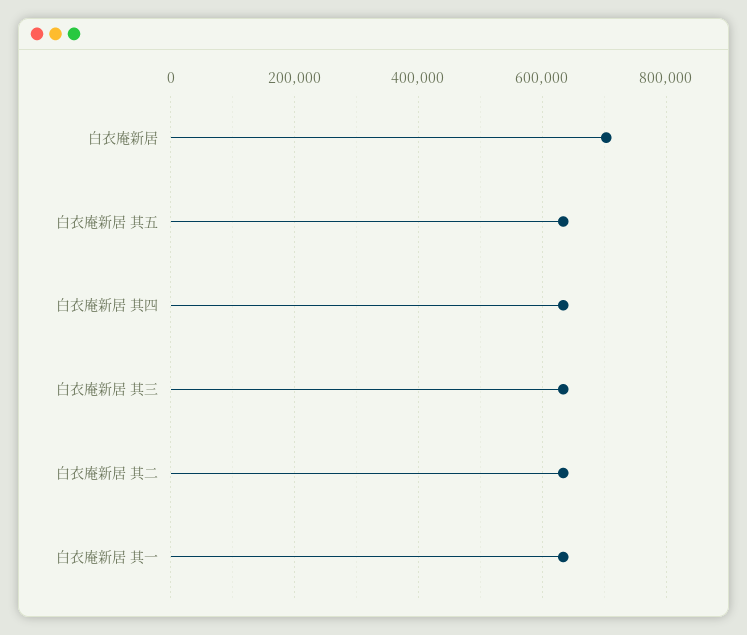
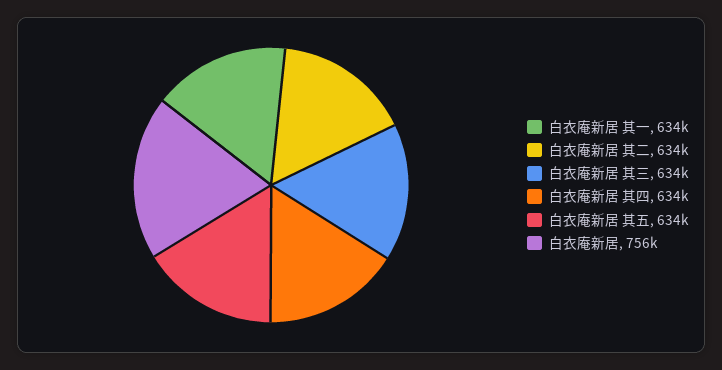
  {
-   "白衣庵新居": 700000,
+   "白衣庵新居": 756000,
    "白衣庵新居 其五": 634000,
    "白衣庵新居 其四": 634000,
    "白衣庵新居 其三": 634000,
    "白衣庵新居 其二": 634000,
    "白衣庵新居 其一": 634000
  }

